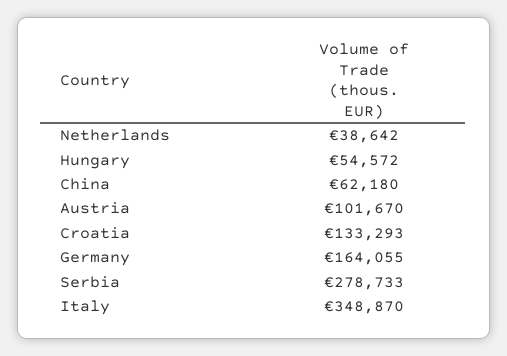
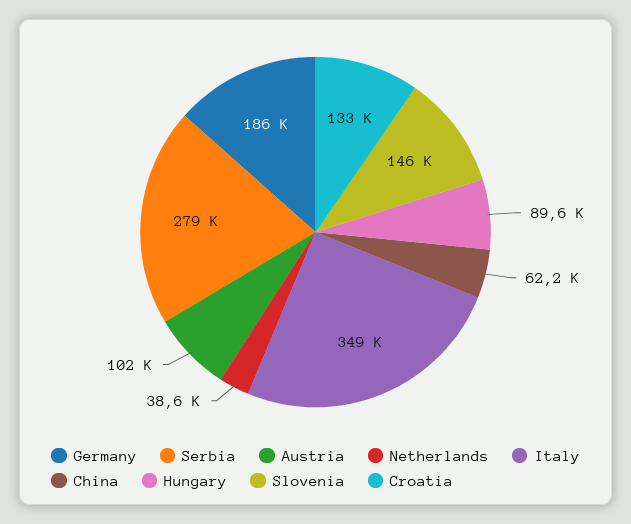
  {
    "Netherlands": 38642,
-   "Hungary": 54572,
+   "Hungary": 89600,
    "China": 62180,
    "Austria": 101670,
    "Croatia": 133293,
-   "Germany": 164055,
+   "Germany": 186000,
    "Serbia": 278733,
-   "Italy": 348870
+   "Italy": 348870,
+   "Slovenia": 146000
  }

